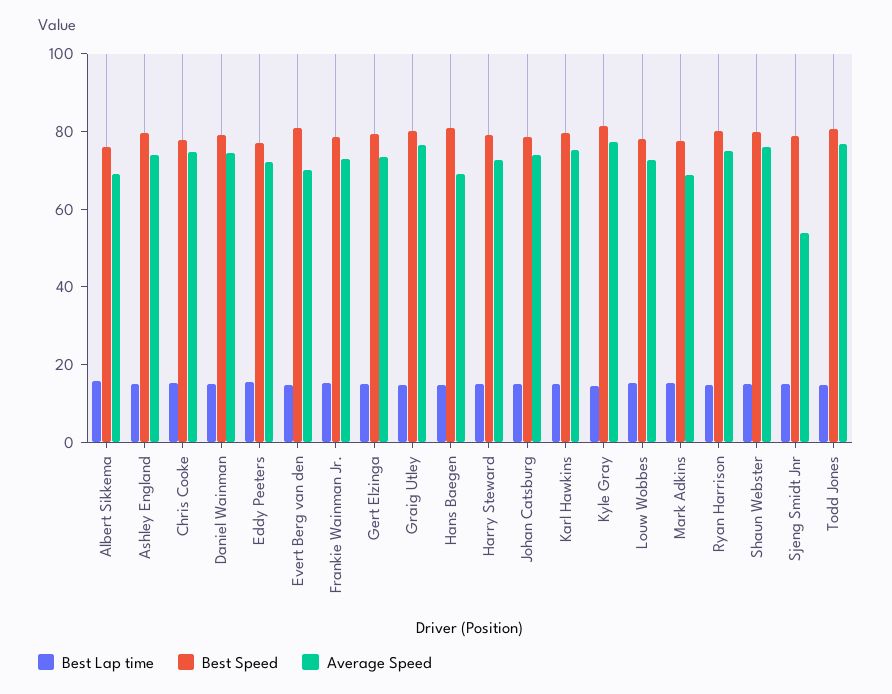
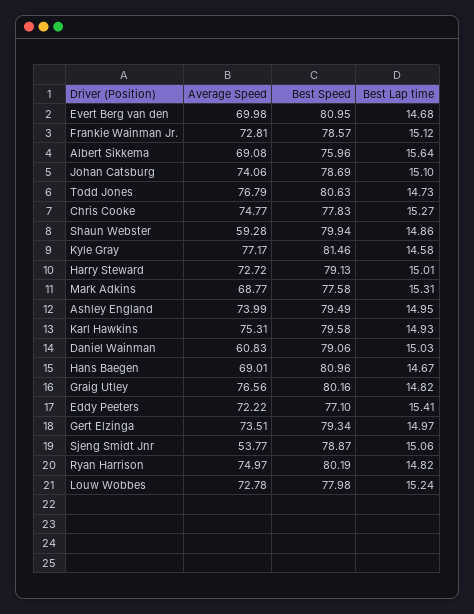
  {
    "Best Lap time": {
      "Albert Sikkema": 15.64,
      "Ashley England": 14.95,
      "Chris Cooke": 15.27,
      "Daniel Wainman": 15.03,
      "Eddy Peeters": 15.41,
      "Evert Berg van den": 14.68,
      "Frankie Wainman Jr.": 15.12,
      "Gert Elzinga": 14.97,
      "Graig Utley": 14.82,
      "Hans Baegen": 14.67,
      "Harry Steward": 15.01,
      "Johan Catsburg": 15.1,
      "Karl Hawkins": 14.93,
      "Kyle Gray": 14.58,
      "Louw Wobbes": 15.24,
      "Mark Adkins": 15.31,
      "Ryan Harrison": 14.82,
      "Shaun Webster": 14.86,
      "Sjeng Smidt Jnr": 15.06,
      "Todd Jones": 14.73
    },
    "Best Speed": {
      "Albert Sikkema": 75.96,
      "Ashley England": 79.49,
      "Chris Cooke": 77.83,
      "Daniel Wainman": 79.06,
      "Eddy Peeters": 77.1,
      "Evert Berg van den": 80.95,
      "Frankie Wainman Jr.": 78.57,
      "Gert Elzinga": 79.34,
      "Graig Utley": 80.16,
      "Hans Baegen": 80.96,
      "Harry Steward": 79.13,
      "Johan Catsburg": 78.69,
      "Karl Hawkins": 79.58,
      "Kyle Gray": 81.46,
      "Louw Wobbes": 77.98,
      "Mark Adkins": 77.58,
      "Ryan Harrison": 80.19,
      "Shaun Webster": 79.94,
      "Sjeng Smidt Jnr": 78.87,
      "Todd Jones": 80.63
    },
    "Average Speed": {
      "Albert Sikkema": 69.08,
      "Ashley England": 73.99,
      "Chris Cooke": 74.77,
-     "Daniel Wainman": 75,
+     "Daniel Wainman": 60.83,
      "Eddy Peeters": 72.22,
      "Evert Berg van den": 69.98,
      "Frankie Wainman Jr.": 72.81,
      "Gert Elzinga": 73.51,
      "Graig Utley": 76.56,
      "Hans Baegen": 69.01,
      "Harry Steward": 72.72,
      "Johan Catsburg": 74.06,
      "Karl Hawkins": 75.31,
      "Kyle Gray": 77.17,
      "Louw Wobbes": 72.78,
      "Mark Adkins": 68.77,
      "Ryan Harrison": 74.97,
-     "Shaun Webster": 75,
+     "Shaun Webster": 59.28,
      "Sjeng Smidt Jnr": 53.77,
      "Todd Jones": 76.79
    }
  }

